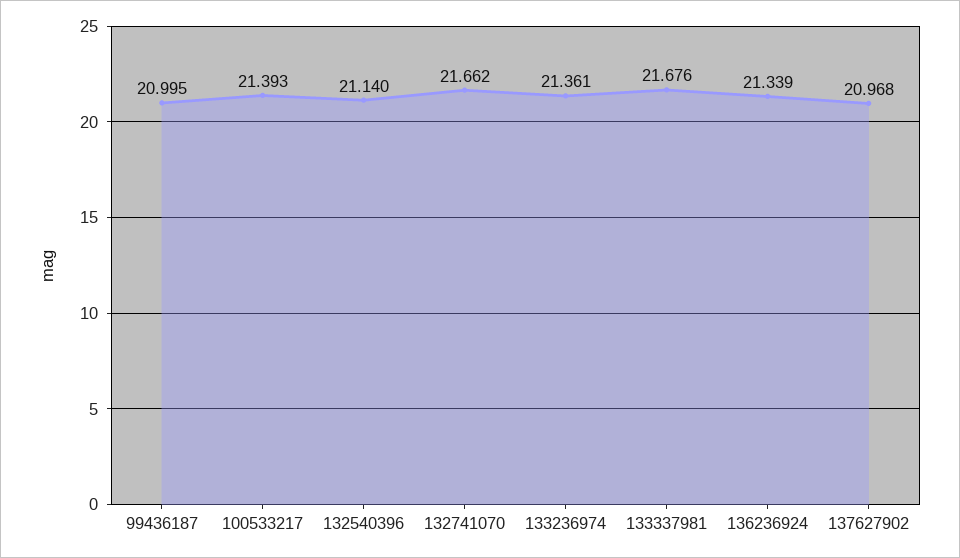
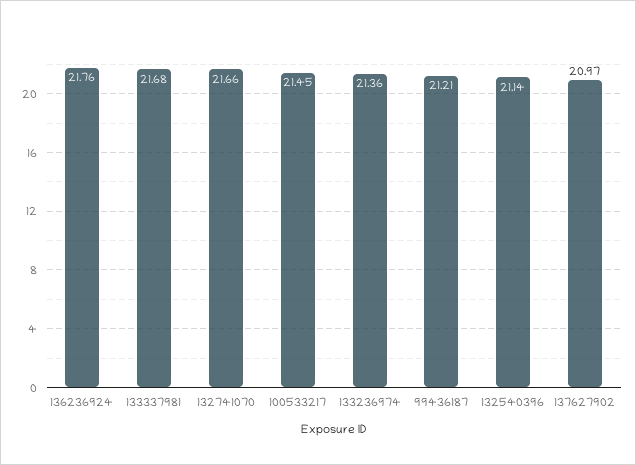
  {
-   "99436187": 20.995,
+   "99436187": 21.21,
-   "100533217": 21.393,
+   "100533217": 21.45,
    "132540396": 21.14,
    "132741070": 21.662,
    "133236974": 21.361,
    "133337981": 21.676,
-   "136236924": 21.339,
+   "136236924": 21.76,
    "137627902": 20.968
  }

